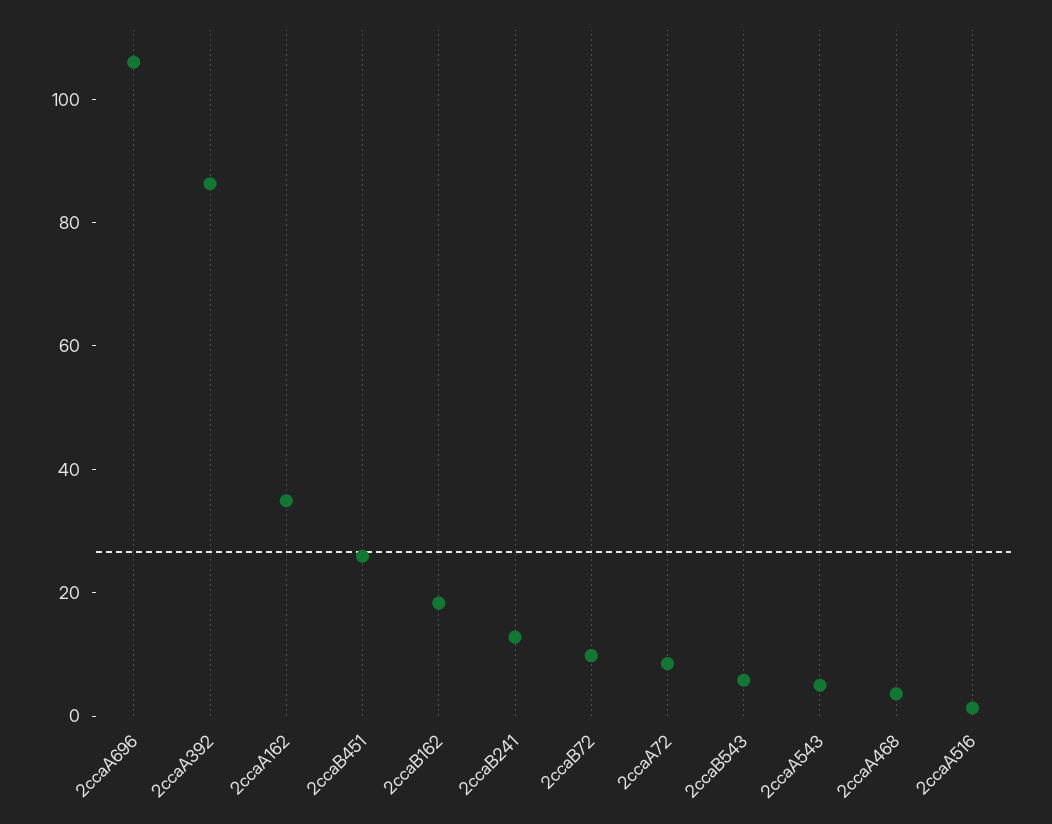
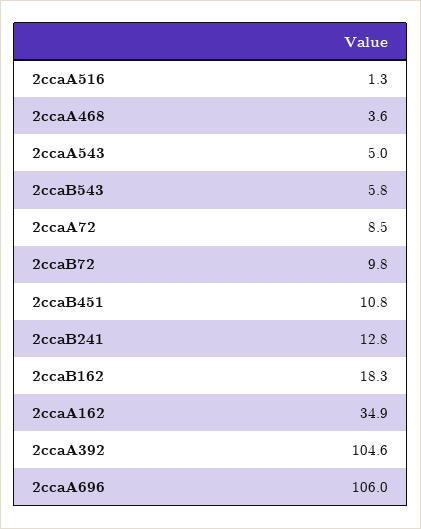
  {
    "2ccaA696": 106,
-   "2ccaA392": 85,
+   "2ccaA392": 104.6,
    "2ccaA162": 34.9,
-   "2ccaB451": 25,
+   "2ccaB451": 10.8,
    "2ccaB162": 18.3,
    "2ccaB241": 12.8,
    "2ccaB72": 9.8,
    "2ccaA72": 8.5,
    "2ccaB543": 5.8,
    "2ccaA543": 5,
    "2ccaA468": 3.6,
    "2ccaA516": 1.3
  }

